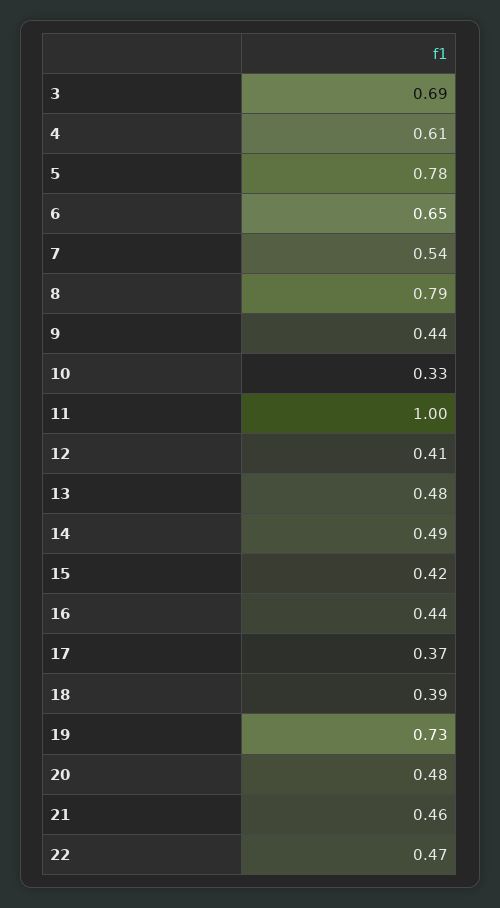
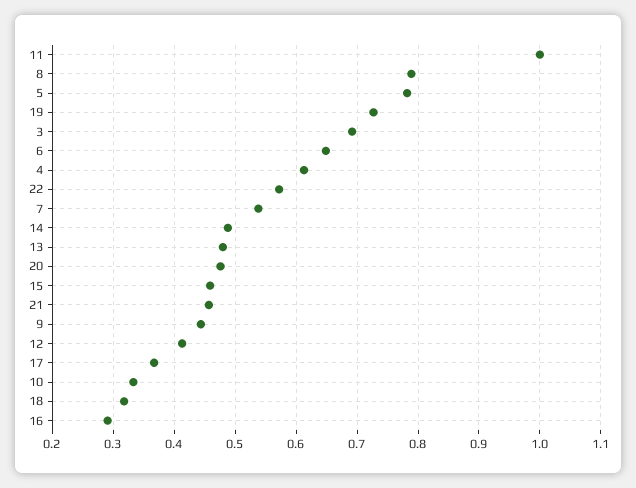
  {
    "3": 0.69,
    "4": 0.61,
    "5": 0.78,
    "6": 0.65,
    "7": 0.54,
    "8": 0.79,
    "9": 0.44,
    "10": 0.33,
    "11": 1,
    "12": 0.41,
    "13": 0.48,
    "14": 0.49,
-   "15": 0.42,
+   "15": 0.46,
-   "16": 0.44,
+   "16": 0.29,
    "17": 0.37,
-   "18": 0.39,
+   "18": 0.32,
    "19": 0.73,
    "20": 0.48,
    "21": 0.46,
-   "22": 0.47
+   "22": 0.57
  }

